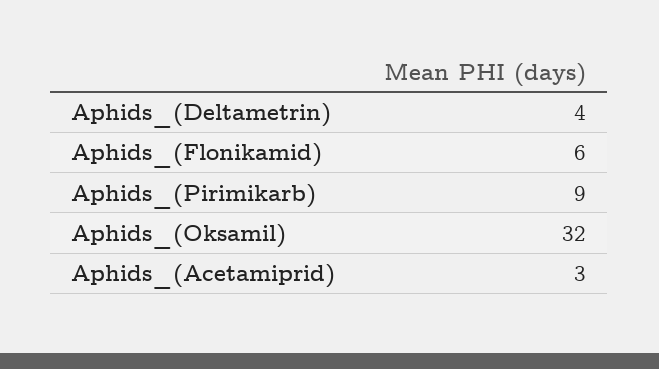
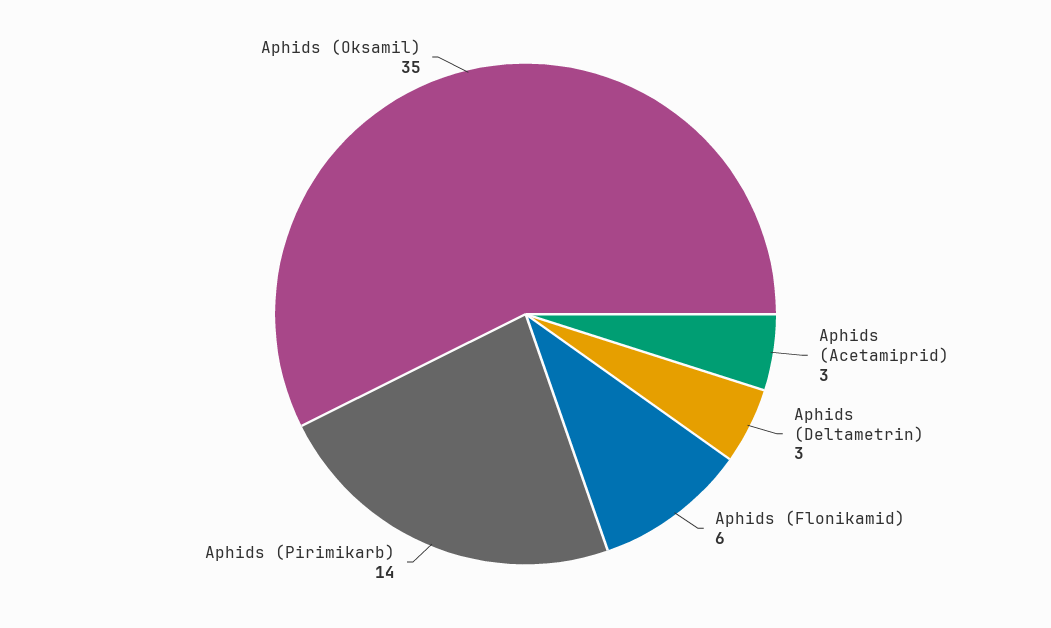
  {
-   "Aphids_(Deltametrin)": 4,
+   "Aphids_(Deltametrin)": 3,
    "Aphids_(Flonikamid)": 6,
-   "Aphids_(Pirimikarb)": 9,
+   "Aphids_(Pirimikarb)": 14,
-   "Aphids_(Oksamil)": 32,
+   "Aphids_(Oksamil)": 35,
    "Aphids_(Acetamiprid)": 3
  }

